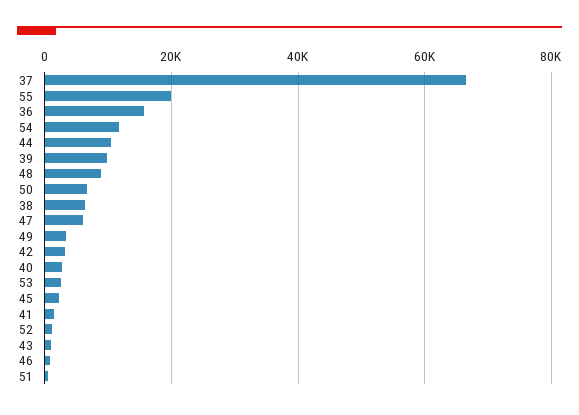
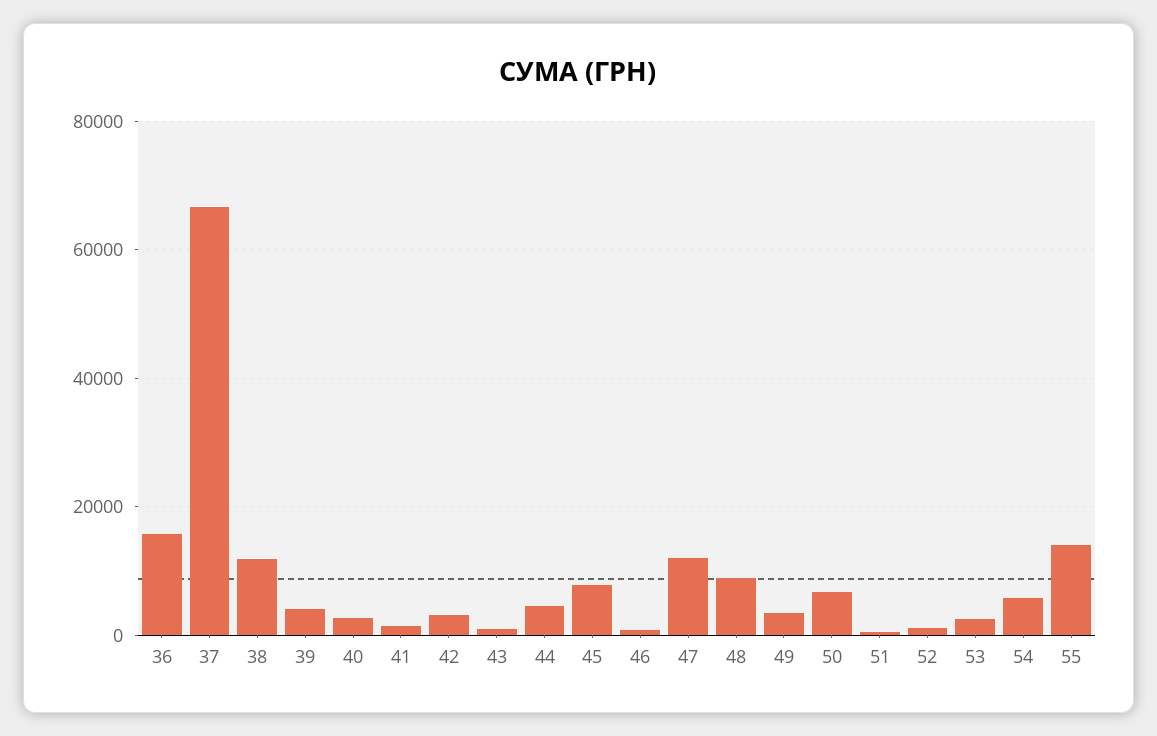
  {
    "37": 66000,
-   "55": 20000,
+   "55": 14000,
    "36": 16000,
-   "54": 12000,
+   "54": 6000,
-   "44": 10000,
+   "44": 4000,
-   "39": 10000,
+   "39": 4000,
    "48": 8000,
    "50": 6000,
-   "38": 6000,
+   "38": 12000,
-   "47": 6000,
+   "47": 12000,
    "49": 4000,
    "42": 4000,
    "40": 2000,
    "53": 2000,
-   "45": 2000,
+   "45": 8000,
    "41": 2000,
    "52": 2000,
    "43": 0,
    "46": 0,
    "51": 0
  }

